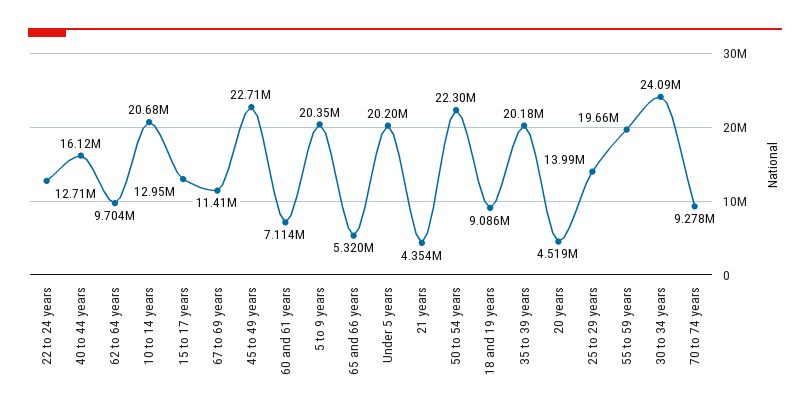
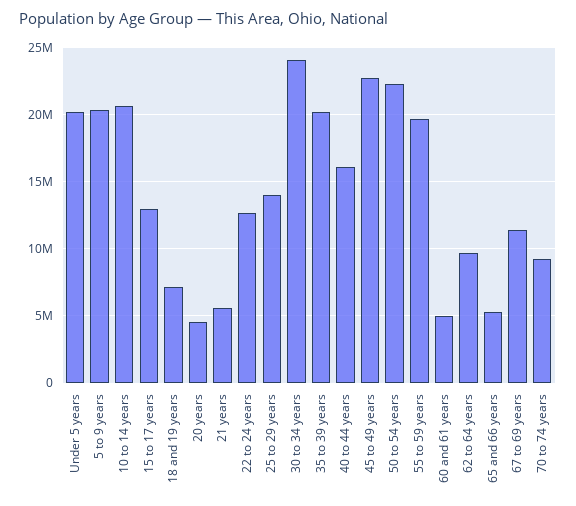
  {
    "22 to 24 years": 12710000,
    "40 to 44 years": 16120000,
    "62 to 64 years": 9704000,
    "10 to 14 years": 20680000,
    "15 to 17 years": 12950000,
    "67 to 69 years": 11410000,
    "45 to 49 years": 22710000,
-   "60 and 61 years": 7114000,
+   "60 and 61 years": 5000000,
    "5 to 9 years": 20350000,
    "65 and 66 years": 5320000,
    "Under 5 years": 20200000,
-   "21 years": 4354000,
+   "21 years": 5500000,
    "50 to 54 years": 22300000,
-   "18 and 19 years": 9086000,
+   "18 and 19 years": 7000000,
    "35 to 39 years": 20180000,
    "20 years": 4519000,
    "25 to 29 years": 13990000,
    "55 to 59 years": 19660000,
    "30 to 34 years": 24090000,
    "70 to 74 years": 9278000
  }

